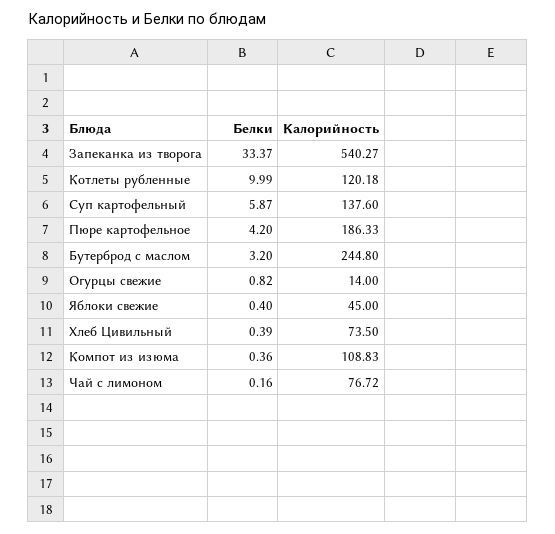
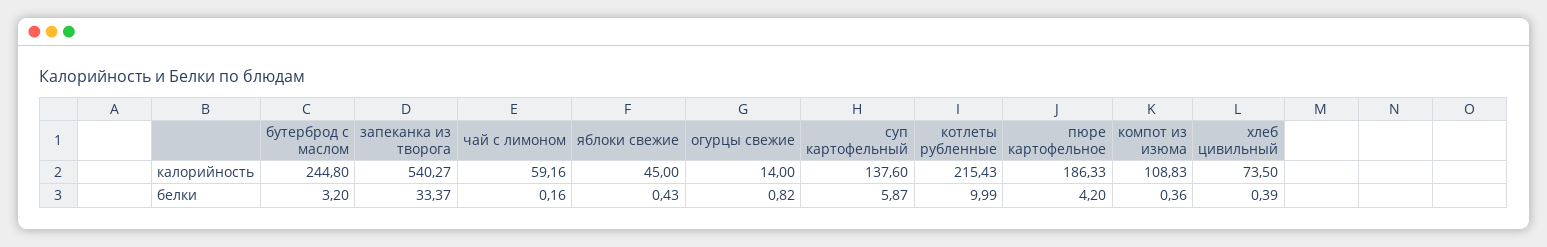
  {
    "Белки": {
      "Запеканка из творога": 33.37,
      "Котлеты рубленные": 9.99,
      "Суп картофельный": 5.87,
      "Пюре картофельное": 4.2,
      "Бутерброд с маслом": 3.2,
      "Огурцы свежие": 0.82,
-     "Яблоки свежие": 0.4,
+     "Яблоки свежие": 0.43,
      "Хлеб Цивильный": 0.39,
      "Компот из изюма": 0.36,
      "Чай с лимоном": 0.16
    },
    "Калорийность": {
      "Запеканка из творога": 540.27,
-     "Котлеты рубленные": 120.18,
+     "Котлеты рубленные": 215.43,
      "Суп картофельный": 137.6,
      "Пюре картофельное": 186.33,
      "Бутерброд с маслом": 244.8,
      "Огурцы свежие": 14,
      "Яблоки свежие": 45,
      "Хлеб Цивильный": 73.5,
      "Компот из изюма": 108.83,
-     "Чай с лимоном": 76.72
+     "Чай с лимоном": 59.16
    }
  }

